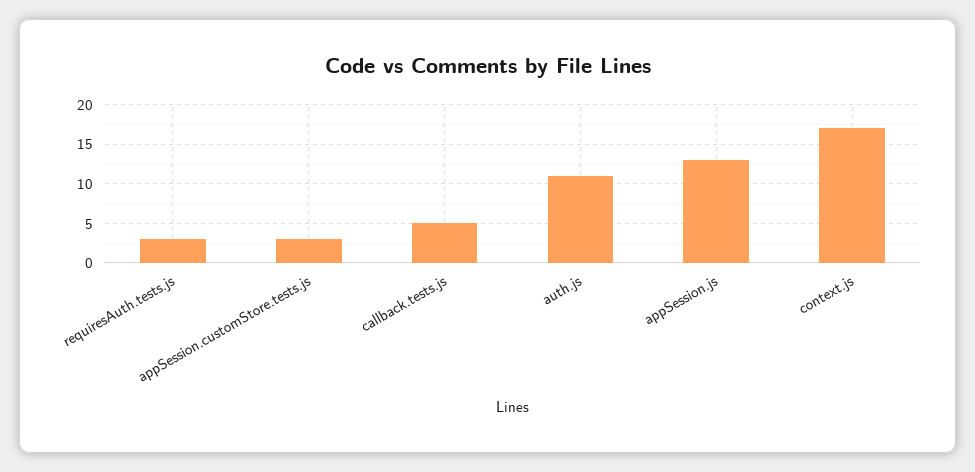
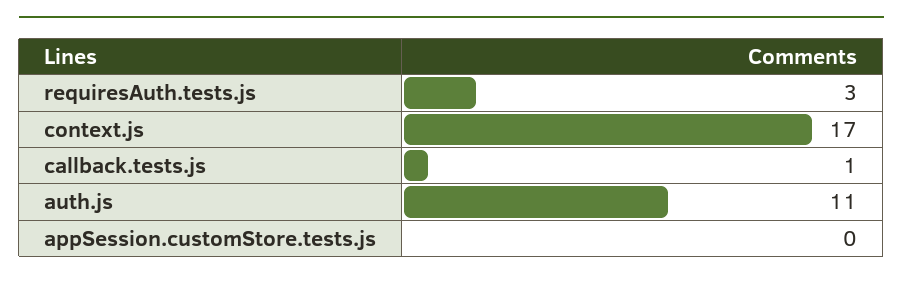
  {
    "requiresAuth.tests.js": 3,
-   "appSession.customStore.tests.js": 3,
+   "appSession.customStore.tests.js": 0,
-   "callback.tests.js": 5,
+   "callback.tests.js": 1,
    "auth.js": 11,
-   "appSession.js": 13,
    "context.js": 17
  }

